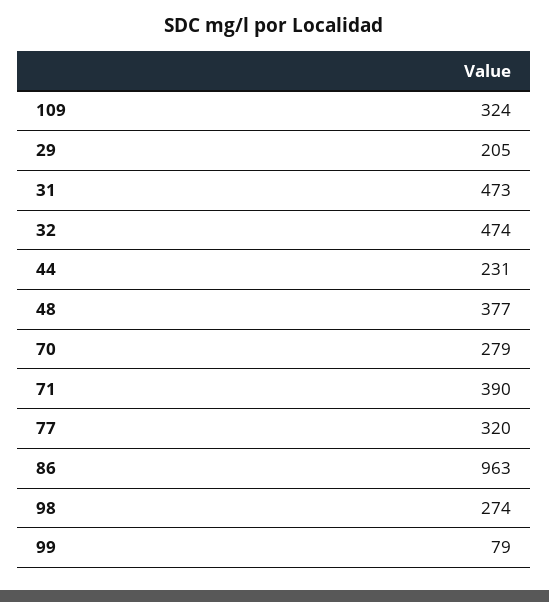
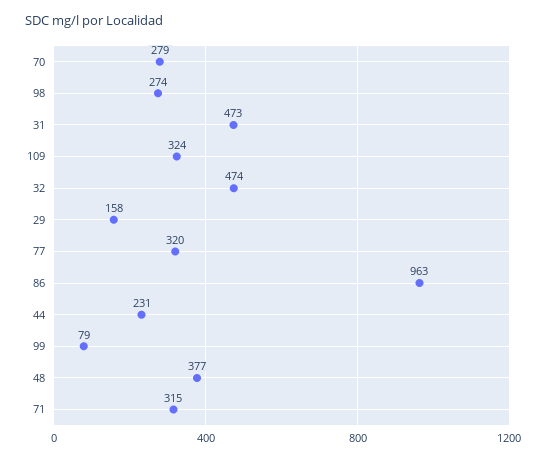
  {
    "109": 324,
-   "29": 205,
+   "29": 158,
    "31": 473,
    "32": 474,
    "44": 231,
    "48": 377,
    "70": 279,
-   "71": 390,
+   "71": 315,
    "77": 320,
    "86": 963,
    "98": 274,
    "99": 79
  }

